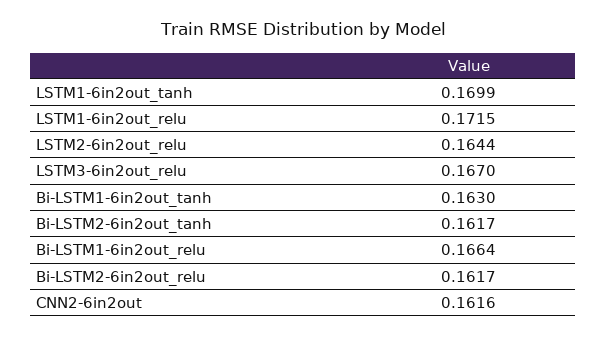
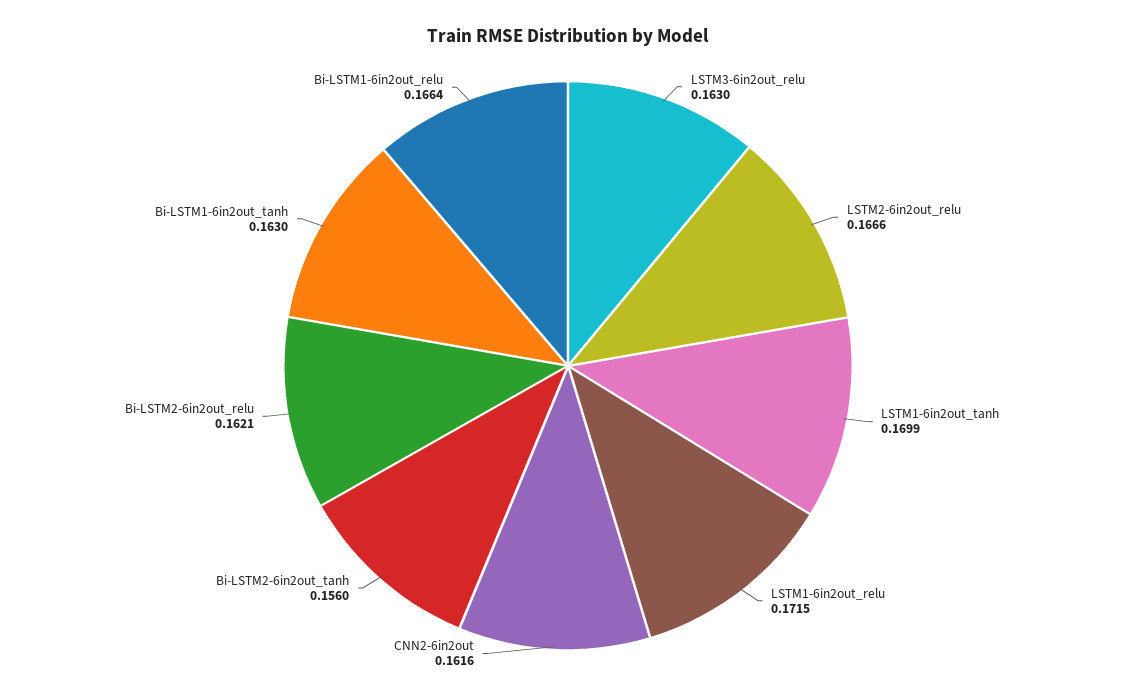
  {
    "LSTM1-6in2out_tanh": 0.1699,
    "LSTM1-6in2out_relu": 0.1715,
-   "LSTM2-6in2out_relu": 0.1644,
+   "LSTM2-6in2out_relu": 0.1666,
-   "LSTM3-6in2out_relu": 0.167,
+   "LSTM3-6in2out_relu": 0.163,
    "Bi-LSTM1-6in2out_tanh": 0.163,
-   "Bi-LSTM2-6in2out_tanh": 0.1617,
+   "Bi-LSTM2-6in2out_tanh": 0.156,
    "Bi-LSTM1-6in2out_relu": 0.1664,
-   "Bi-LSTM2-6in2out_relu": 0.1617,
+   "Bi-LSTM2-6in2out_relu": 0.1621,
    "CNN2-6in2out": 0.1616
  }

